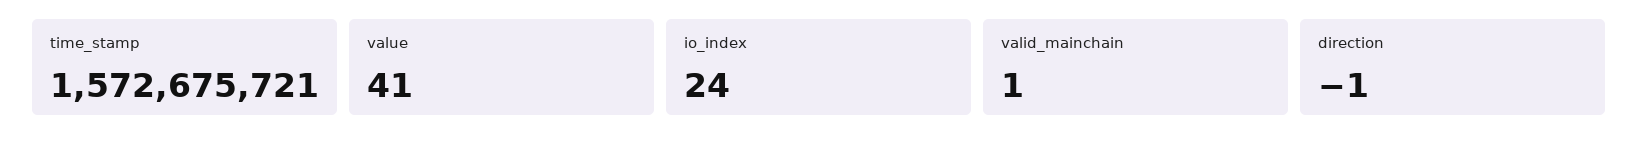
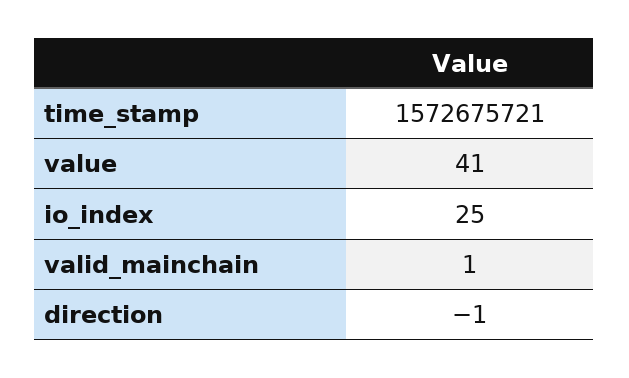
  {
    "time_stamp": 1572675721,
    "value": 41,
-   "io_index": 24,
+   "io_index": 25,
    "valid_mainchain": 1,
    "direction": -1
  }

